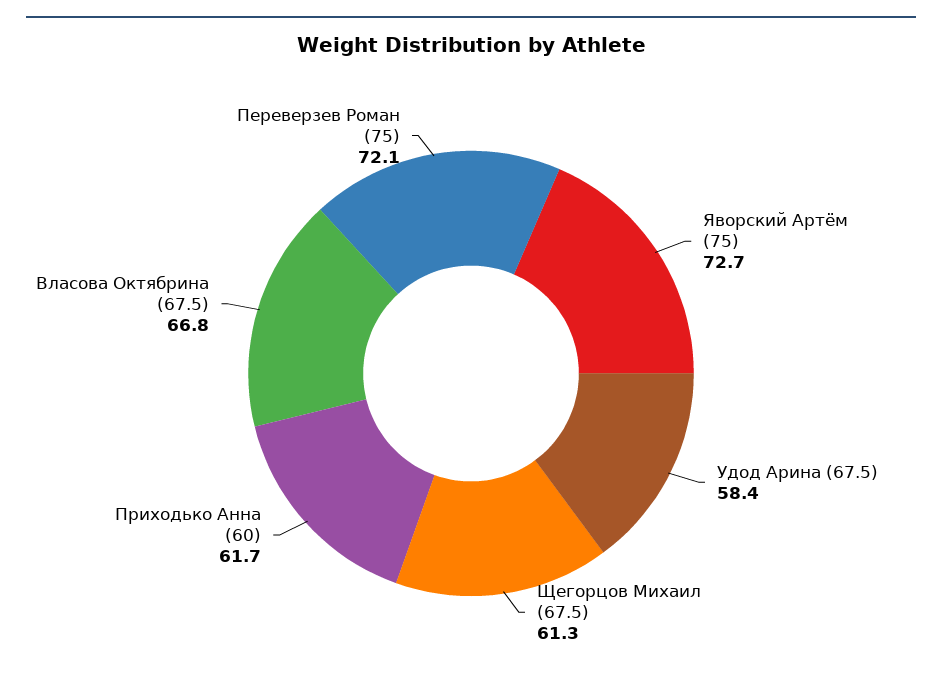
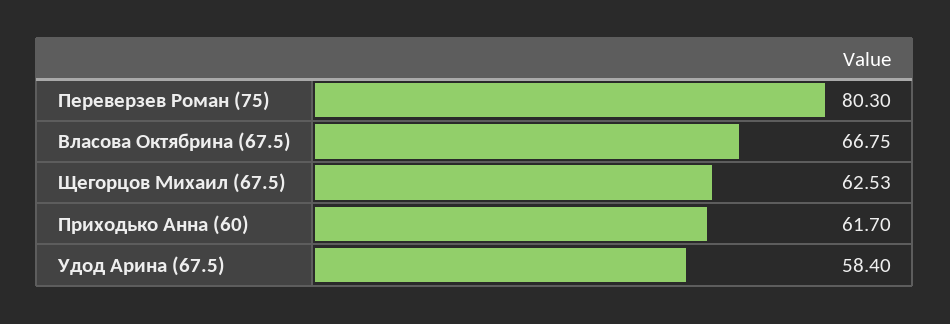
  {
-   "Яворский Артём (75)": 72.7,
    "Удод Арина (67.5)": 58.4,
-   "Щегорцов Михаил (67.5)": 61.3,
+   "Щегорцов Михаил (67.5)": 62.53,
    "Приходько Анна (60)": 61.7,
    "Власова Октябрина (67.5)": 66.75,
-   "Переверзев Роман (75)": 72.1
+   "Переверзев Роман (75)": 80.3
  }

